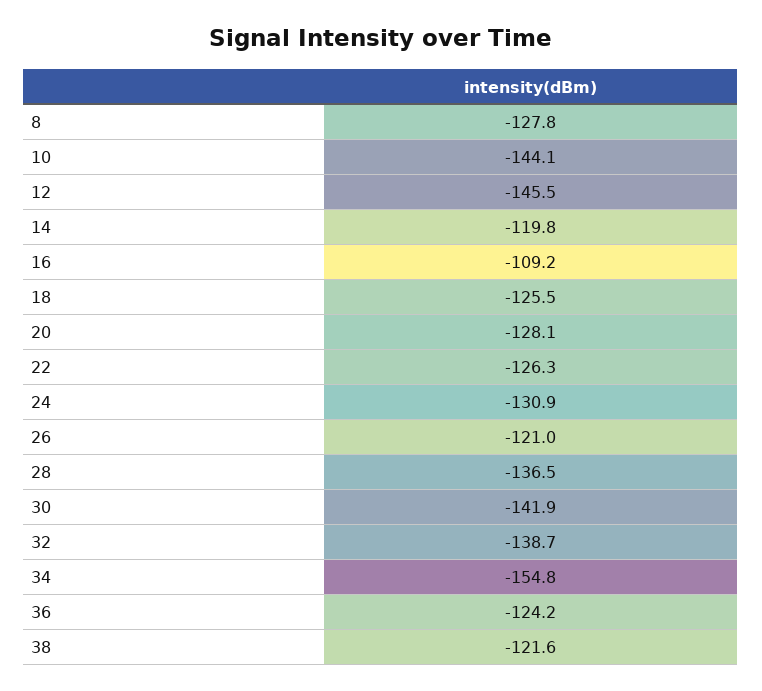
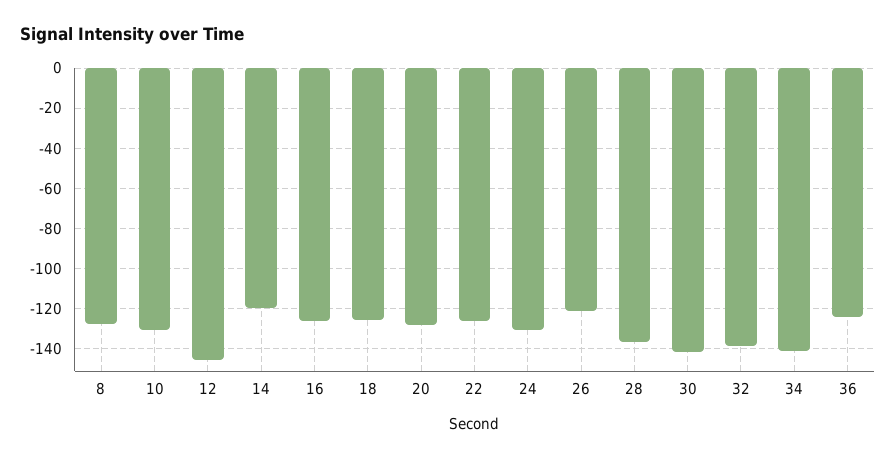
  {
    "8": -127.8,
-   "10": -144.1,
+   "10": -130,
    "12": -145.5,
    "14": -119.8,
-   "16": -109.2,
+   "16": -125,
    "18": -125.5,
    "20": -128.1,
    "22": -126.3,
    "24": -130.9,
    "26": -121,
    "28": -136.5,
    "30": -141.9,
    "32": -138.7,
-   "34": -154.8,
+   "34": -140,
-   "36": -124.2,
+   "36": -124.2
-   "38": -121.6
  }

